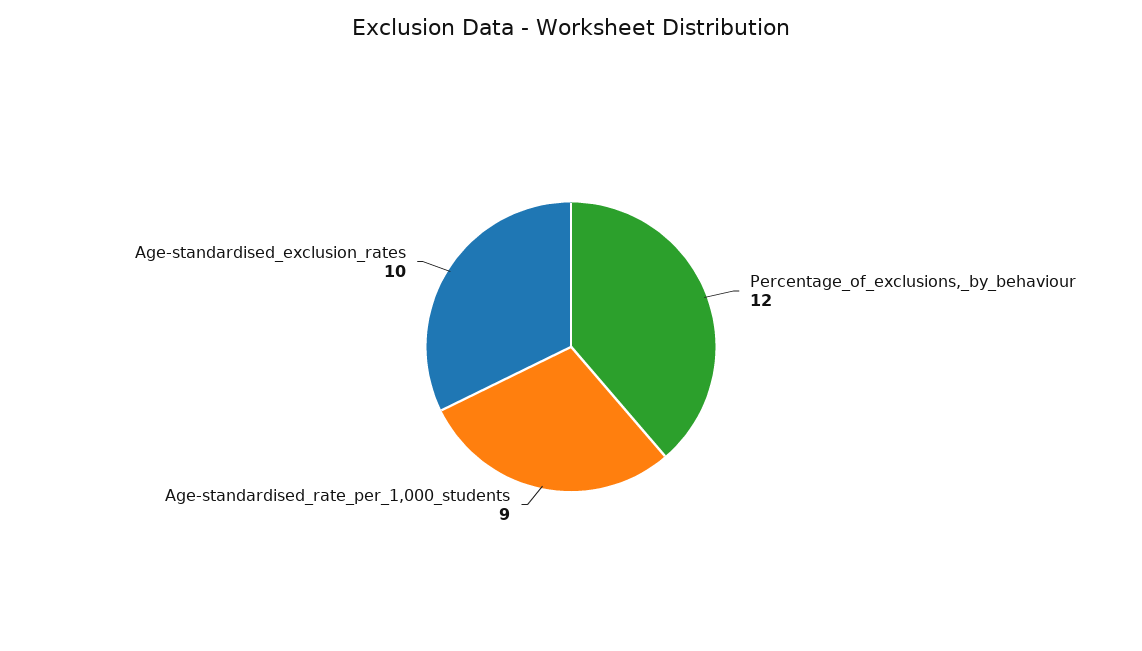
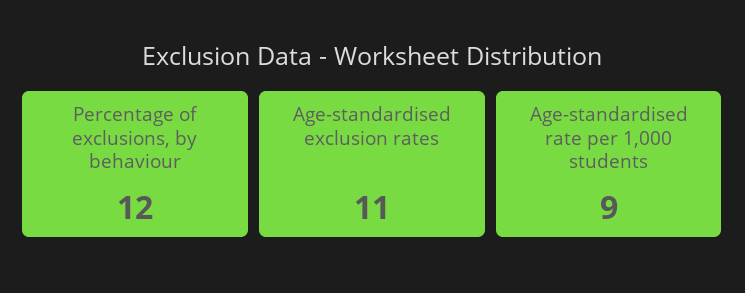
  {
    "Percentage_of_exclusions,_by_behaviour": 12,
    "Age-standardised_rate_per_1,000_students": 9,
-   "Age-standardised_exclusion_rates": 10
+   "Age-standardised_exclusion_rates": 11
  }

